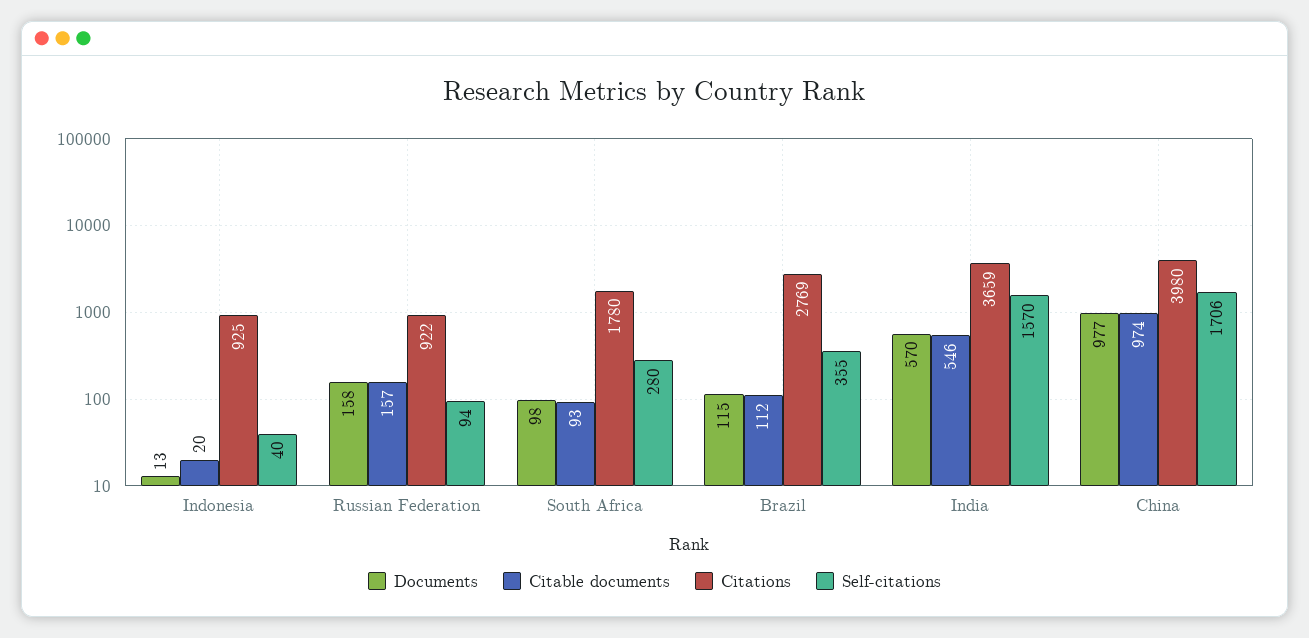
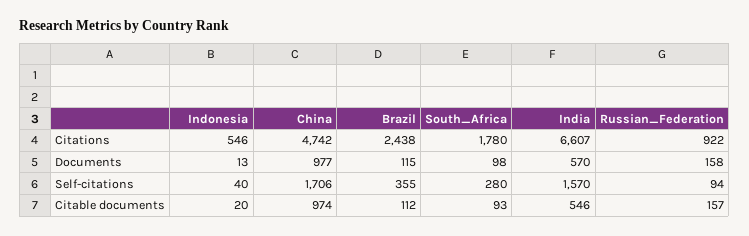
  {
    "Documents": {
      "Indonesia": 13,
      "Russian Federation": 158,
      "South Africa": 98,
      "Brazil": 115,
      "India": 570,
      "China": 977
    },
    "Citable documents": {
      "Indonesia": 20,
      "Russian Federation": 157,
      "South Africa": 93,
      "Brazil": 112,
      "India": 546,
      "China": 974
    },
    "Citations": {
-     "Indonesia": 925,
+     "Indonesia": 546,
      "Russian Federation": 922,
      "South Africa": 1780,
-     "Brazil": 2769,
+     "Brazil": 2438,
-     "India": 3659,
+     "India": 6607,
-     "China": 3980
+     "China": 4742
    },
    "Self-citations": {
      "Indonesia": 40,
      "Russian Federation": 94,
      "South Africa": 280,
      "Brazil": 355,
      "India": 1570,
      "China": 1706
    }
  }

